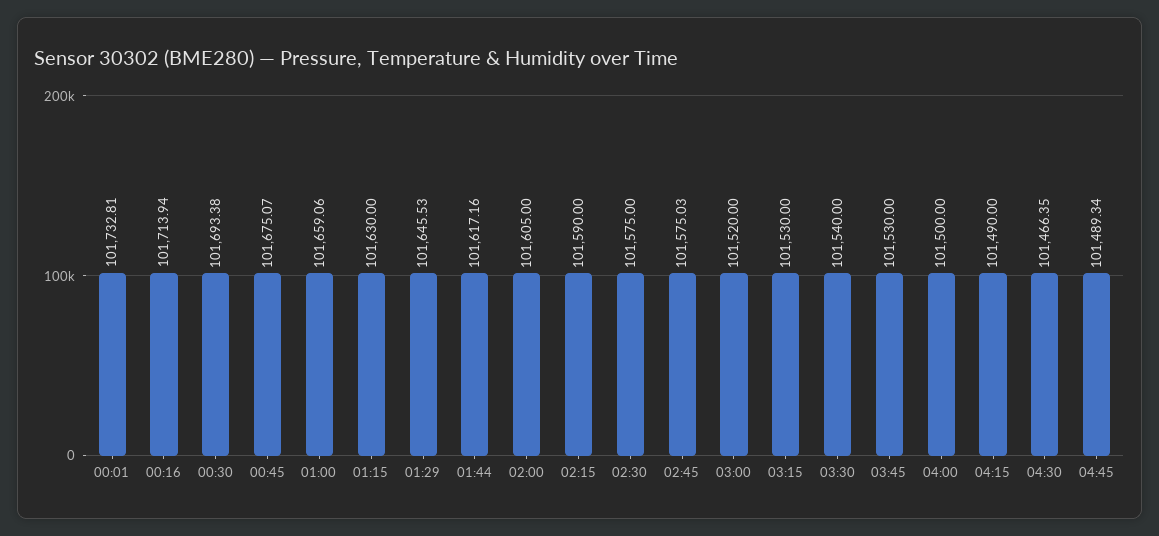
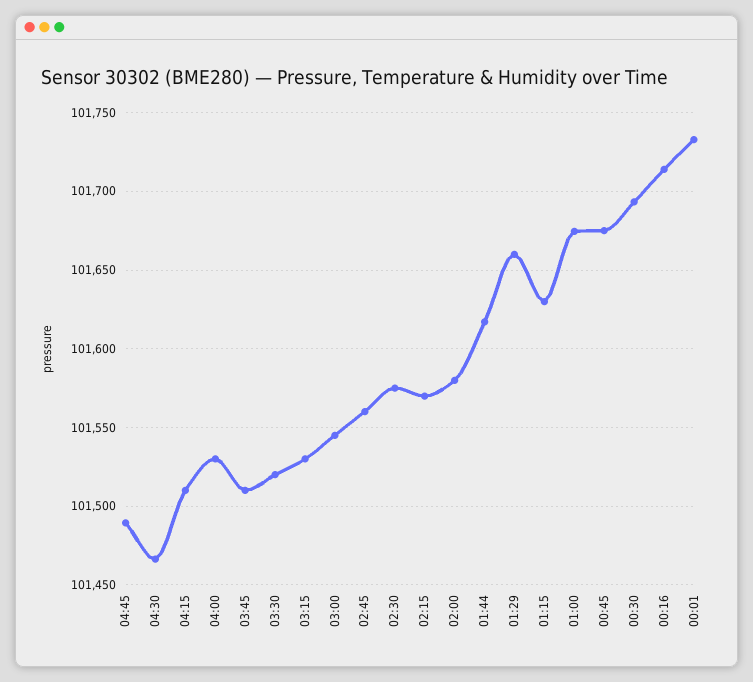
  {
    "00:01": 101732.81,
    "00:16": 101713.94,
    "00:30": 101693.38,
    "00:45": 101675.07,
-   "01:00": 101659.06,
+   "01:00": 101675,
    "01:15": 101630,
-   "01:29": 101645.53,
+   "01:29": 101660,
    "01:44": 101617.16,
-   "02:00": 101605,
+   "02:00": 101580,
-   "02:15": 101590,
+   "02:15": 101570,
    "02:30": 101575,
-   "02:45": 101575.03,
+   "02:45": 101560,
-   "03:00": 101520,
+   "03:00": 101545,
    "03:15": 101530,
-   "03:30": 101540,
+   "03:30": 101520,
-   "03:45": 101530,
+   "03:45": 101510,
-   "04:00": 101500,
+   "04:00": 101530,
-   "04:15": 101490,
+   "04:15": 101510,
    "04:30": 101466.35,
    "04:45": 101489.34
  }

